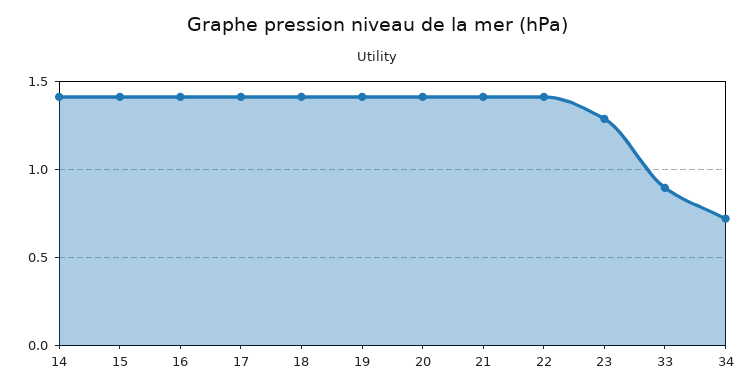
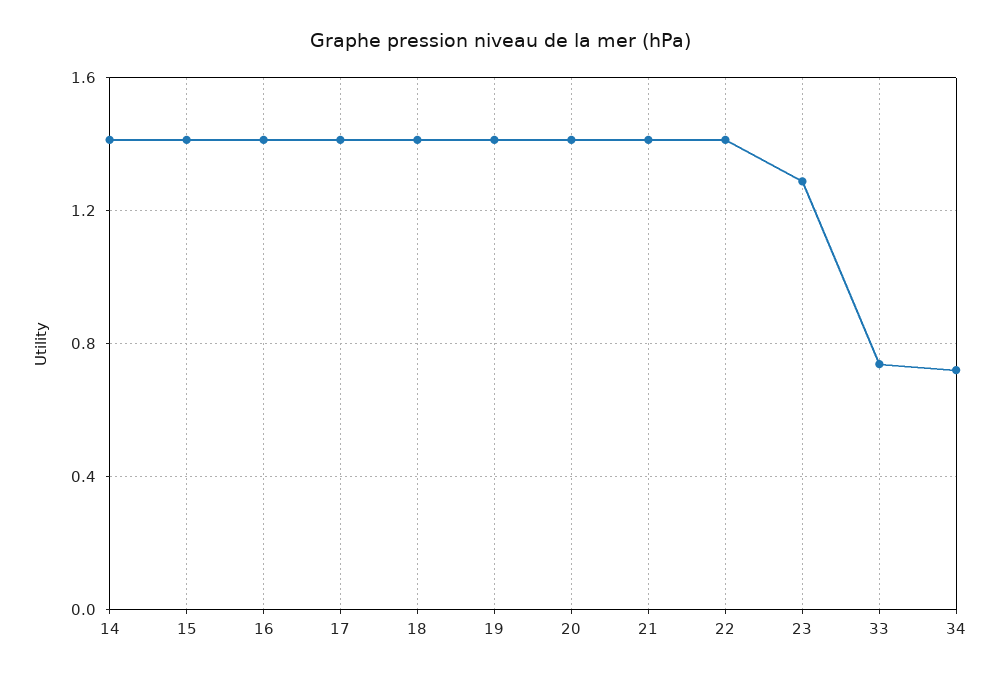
  {
    "14": 1.4,
    "15": 1.4,
    "16": 1.4,
    "17": 1.4,
    "18": 1.4,
    "19": 1.4,
    "20": 1.4,
    "21": 1.4,
    "22": 1.4,
    "23": 1.3,
-   "33": 0.9,
+   "33": 0.75,
    "34": 0.7
  }

